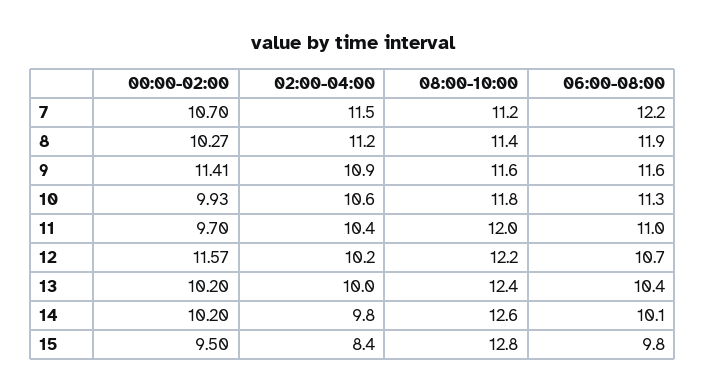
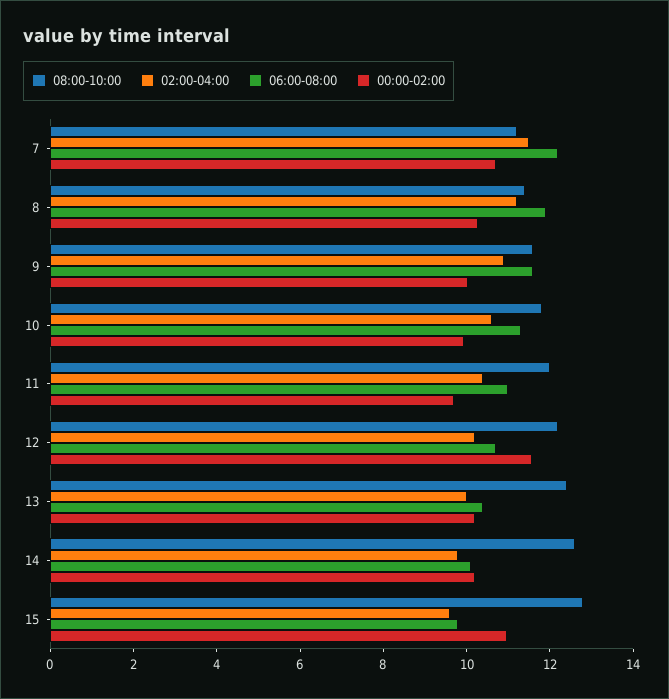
  {
    "00:00-02:00": {
      "7": 10.7,
      "8": 10.27,
-     "9": 11.41,
+     "9": 10,
      "10": 9.93,
      "11": 9.7,
      "12": 11.57,
      "13": 10.2,
      "14": 10.2,
-     "15": 9.5
+     "15": 11
    },
    "02:00-04:00": {
      "7": 11.5,
      "8": 11.2,
      "9": 10.9,
      "10": 10.6,
      "11": 10.4,
      "12": 10.2,
      "13": 10,
      "14": 9.8,
-     "15": 8.4
+     "15": 9.5
    },
    "08:00-10:00": {
      "7": 11.2,
      "8": 11.4,
      "9": 11.6,
      "10": 11.8,
      "11": 12,
      "12": 12.2,
      "13": 12.4,
      "14": 12.6,
      "15": 12.8
    },
    "06:00-08:00": {
      "7": 12.2,
      "8": 11.9,
      "9": 11.6,
      "10": 11.3,
      "11": 11,
      "12": 10.7,
      "13": 10.4,
      "14": 10.1,
      "15": 9.8
    }
  }

